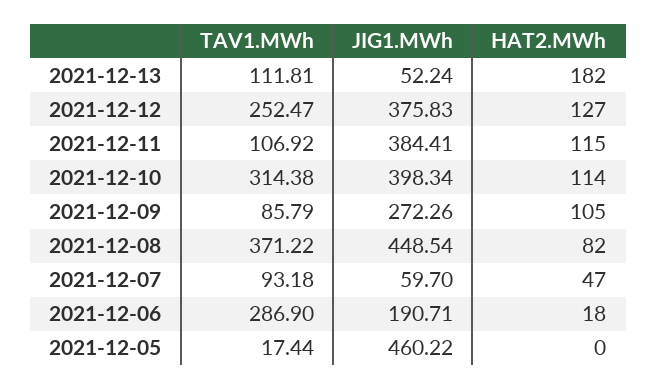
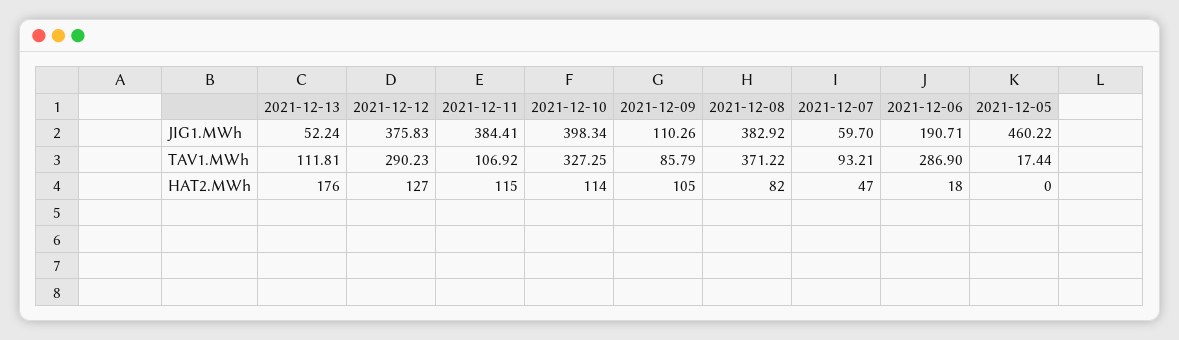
  {
    "TAV1.MWh": {
      "2021-12-13": 111.81,
-     "2021-12-12": 252.47,
+     "2021-12-12": 290.23,
      "2021-12-11": 106.92,
-     "2021-12-10": 314.38,
+     "2021-12-10": 327.25,
      "2021-12-09": 85.79,
      "2021-12-08": 371.22,
-     "2021-12-07": 93.18,
+     "2021-12-07": 93.21,
      "2021-12-06": 286.9,
      "2021-12-05": 17.44
    },
    "JIG1.MWh": {
      "2021-12-13": 52.24,
      "2021-12-12": 375.83,
      "2021-12-11": 384.41,
      "2021-12-10": 398.34,
-     "2021-12-09": 272.26,
+     "2021-12-09": 110.26,
-     "2021-12-08": 448.54,
+     "2021-12-08": 382.92,
      "2021-12-07": 59.7,
      "2021-12-06": 190.71,
      "2021-12-05": 460.22
    },
    "HAT2.MWh": {
-     "2021-12-13": 182,
+     "2021-12-13": 176,
      "2021-12-12": 127,
      "2021-12-11": 115,
      "2021-12-10": 114,
      "2021-12-09": 105,
      "2021-12-08": 82,
      "2021-12-07": 47,
      "2021-12-06": 18,
      "2021-12-05": 0
    }
  }

